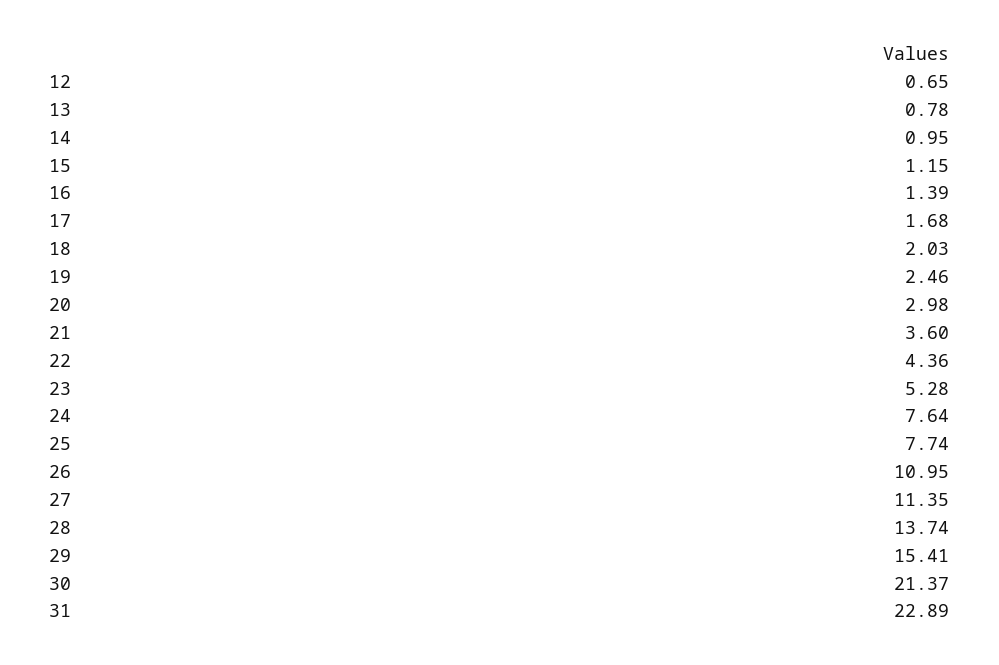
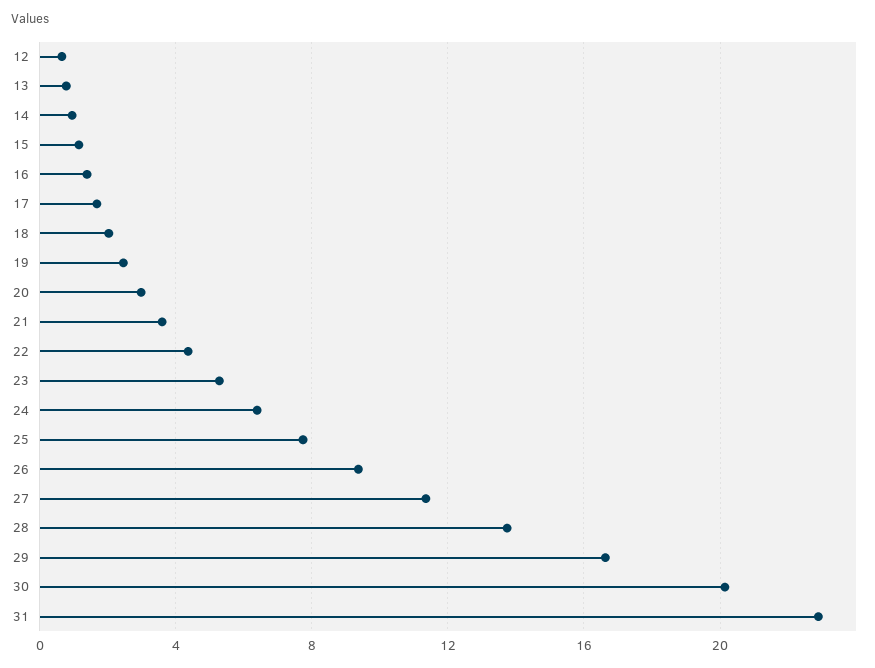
  {
    "12": 0.65,
    "13": 0.78,
    "14": 0.95,
    "15": 1.15,
    "16": 1.39,
    "17": 1.68,
    "18": 2.03,
    "19": 2.46,
    "20": 2.98,
    "21": 3.6,
    "22": 4.36,
    "23": 5.28,
-   "24": 7.64,
+   "24": 6.5,
    "25": 7.74,
-   "26": 10.95,
+   "26": 9.5,
    "27": 11.35,
    "28": 13.74,
-   "29": 15.41,
+   "29": 16.5,
-   "30": 21.37,
+   "30": 20,
    "31": 22.89
  }

